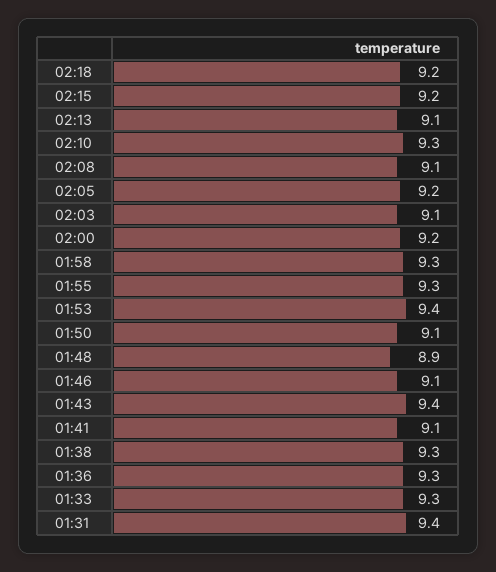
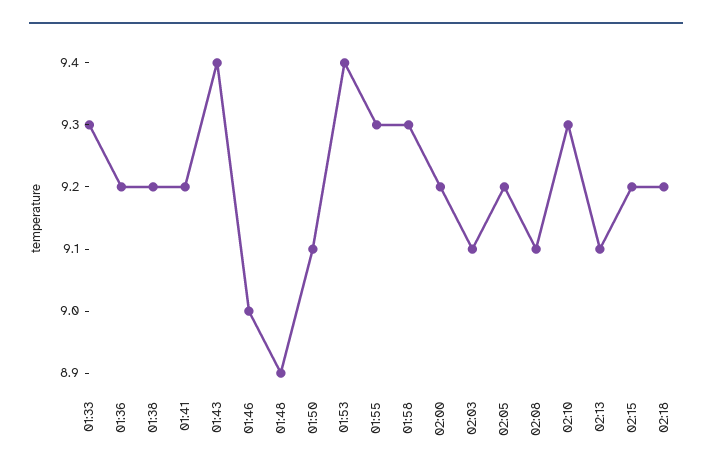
  {
    "02:18": 9.2,
    "02:15": 9.2,
    "02:13": 9.1,
    "02:10": 9.3,
    "02:08": 9.1,
    "02:05": 9.2,
    "02:03": 9.1,
    "02:00": 9.2,
    "01:58": 9.3,
    "01:55": 9.3,
    "01:53": 9.4,
    "01:50": 9.1,
    "01:48": 8.9,
-   "01:46": 9.1,
+   "01:46": 9,
    "01:43": 9.4,
-   "01:41": 9.1,
+   "01:41": 9.2,
-   "01:38": 9.3,
+   "01:38": 9.2,
-   "01:36": 9.3,
+   "01:36": 9.2,
-   "01:33": 9.3,
+   "01:33": 9.3
-   "01:31": 9.4
  }

